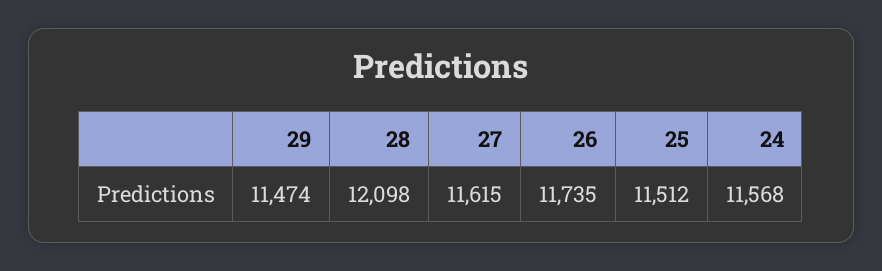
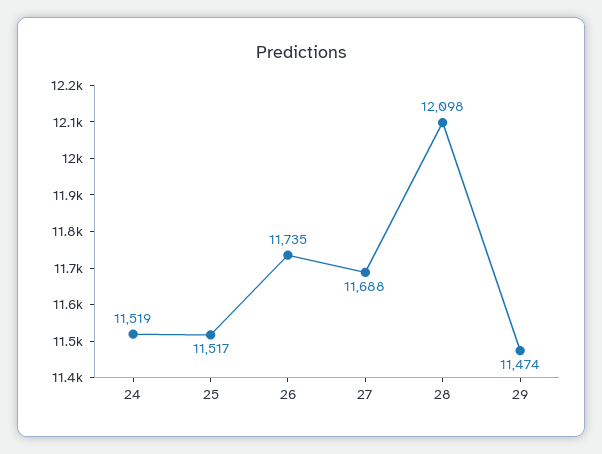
  {
    "29": 11474,
    "28": 12098,
-   "27": 11615,
+   "27": 11688,
    "26": 11735,
-   "25": 11512,
+   "25": 11517,
-   "24": 11568
+   "24": 11519
  }

